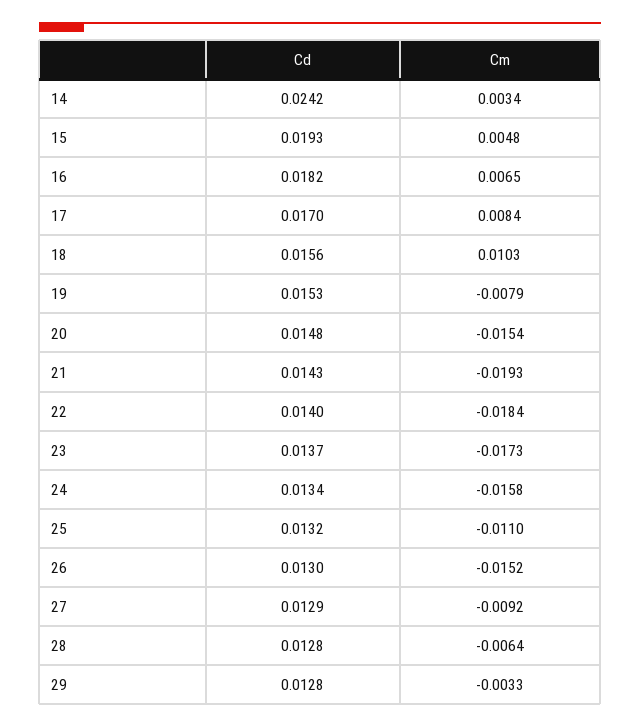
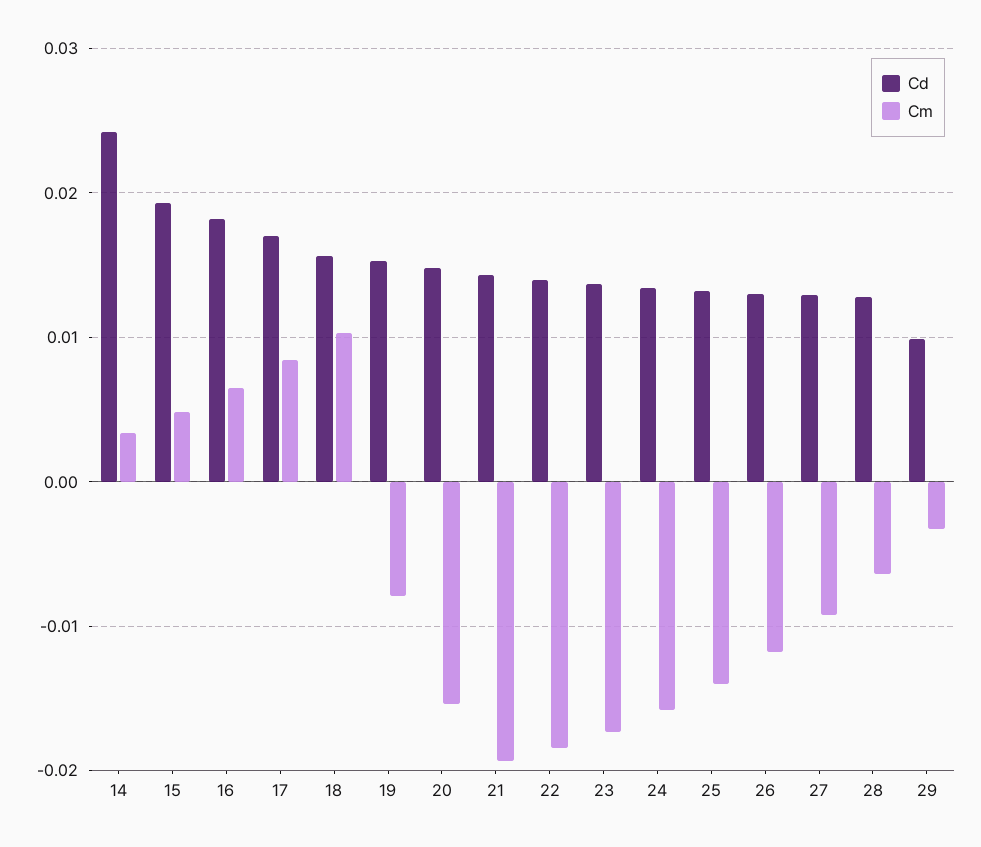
  {
    "Cd": {
      "14": 0.0242,
      "15": 0.0193,
      "16": 0.0182,
      "17": 0.017,
      "18": 0.0156,
      "19": 0.0153,
      "20": 0.0148,
      "21": 0.0143,
      "22": 0.014,
      "23": 0.0137,
      "24": 0.0134,
      "25": 0.0132,
      "26": 0.013,
      "27": 0.0129,
      "28": 0.0128,
-     "29": 0.0128
+     "29": 0.01
    },
    "Cm": {
      "14": 0.0034,
      "15": 0.0048,
      "16": 0.0065,
      "17": 0.0084,
      "18": 0.0103,
      "19": -0.0079,
      "20": -0.0154,
      "21": -0.0193,
      "22": -0.0184,
      "23": -0.0173,
      "24": -0.0158,
-     "25": -0.011,
+     "25": -0.014,
-     "26": -0.0152,
+     "26": -0.012,
      "27": -0.0092,
      "28": -0.0064,
      "29": -0.0033
    }
  }

